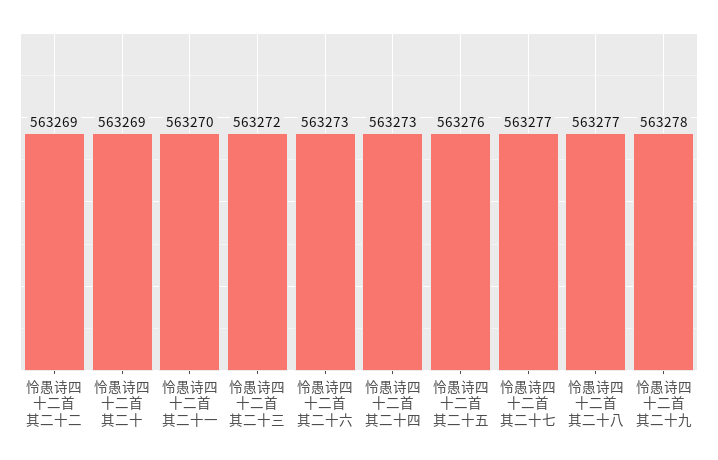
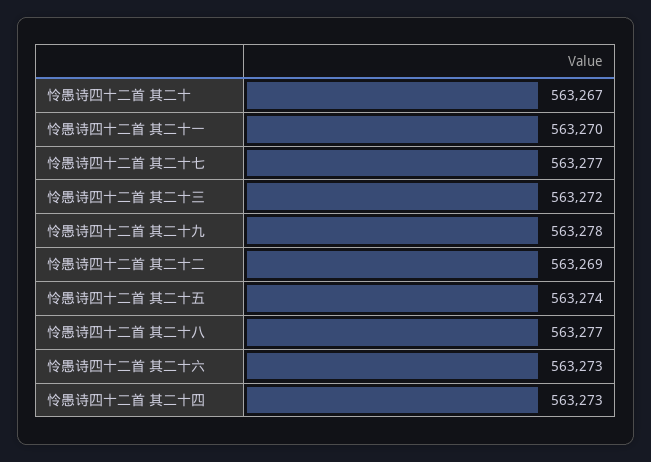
  {
    "怜愚诗四十二首 其二十二": 563269,
-   "怜愚诗四十二首 其二十": 563269,
+   "怜愚诗四十二首 其二十": 563267,
    "怜愚诗四十二首 其二十一": 563270,
    "怜愚诗四十二首 其二十三": 563272,
    "怜愚诗四十二首 其二十六": 563273,
    "怜愚诗四十二首 其二十四": 563273,
-   "怜愚诗四十二首 其二十五": 563276,
+   "怜愚诗四十二首 其二十五": 563274,
    "怜愚诗四十二首 其二十七": 563277,
    "怜愚诗四十二首 其二十八": 563277,
    "怜愚诗四十二首 其二十九": 563278
  }

